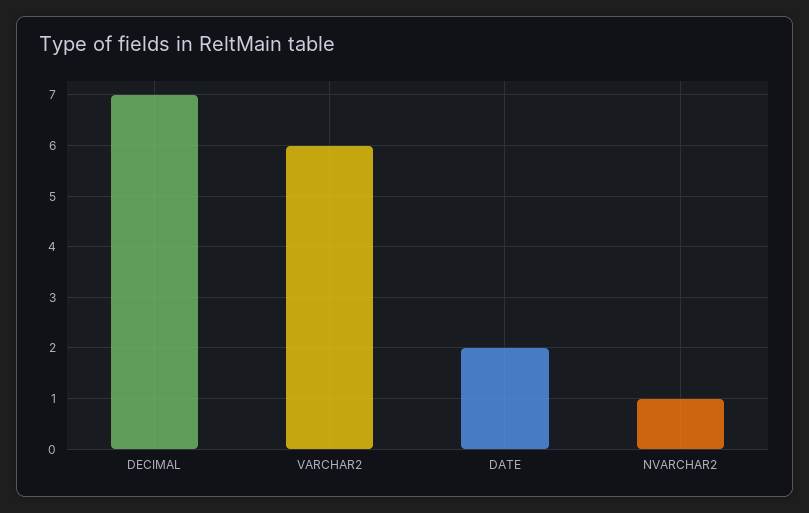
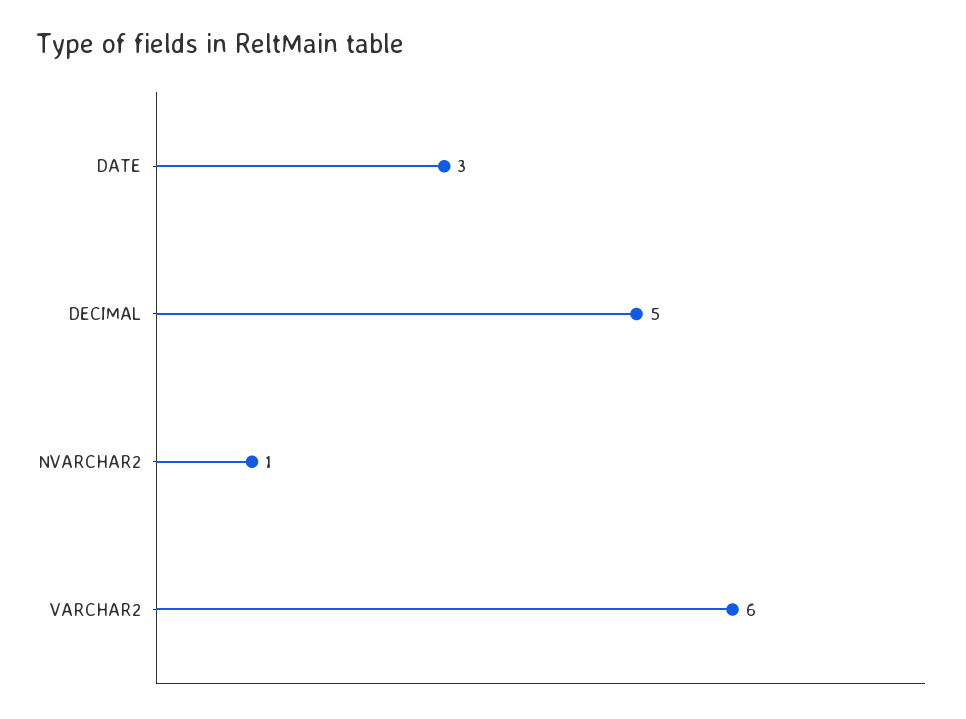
  {
-   "DECIMAL": 7,
+   "DECIMAL": 5,
    "VARCHAR2": 6,
-   "DATE": 2,
+   "DATE": 3,
    "NVARCHAR2": 1
  }

